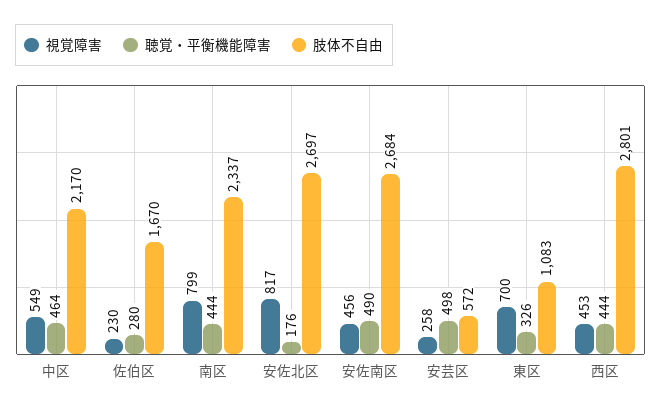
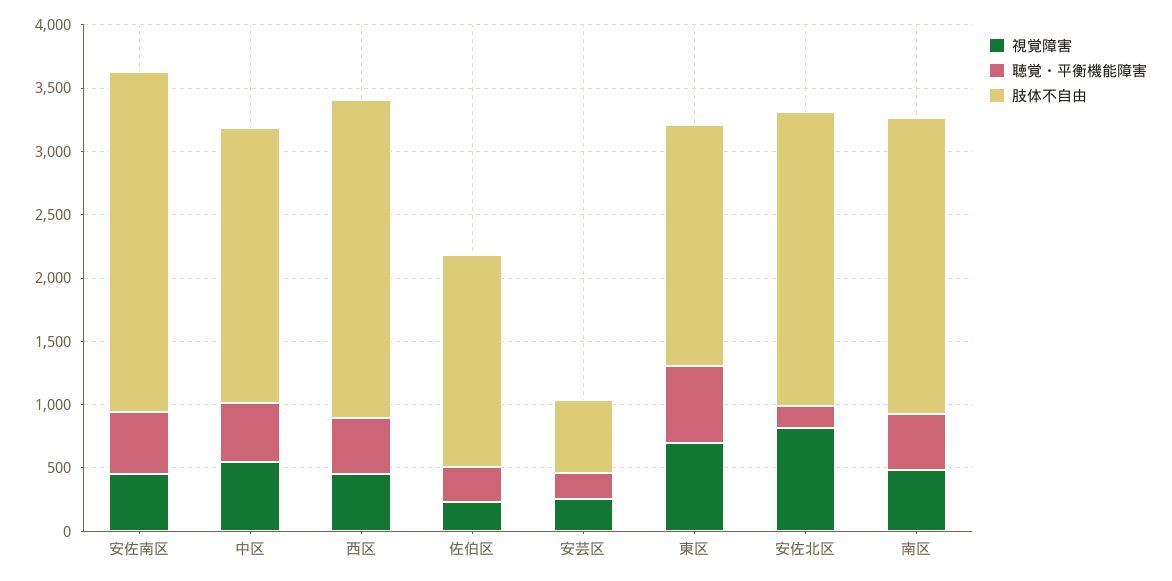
  {
    "視覚障害": {
      "中区": 549,
      "佐伯区": 230,
-     "南区": 799,
+     "南区": 500,
      "安佐北区": 817,
      "安佐南区": 456,
      "安芸区": 258,
      "東区": 700,
      "西区": 453
    },
    "聴覚・平衡機能障害": {
      "中区": 464,
      "佐伯区": 280,
      "南区": 444,
      "安佐北区": 176,
      "安佐南区": 490,
-     "安芸区": 498,
+     "安芸区": 200,
-     "東区": 326,
+     "東区": 600,
      "西区": 444
    },
    "肢体不自由": {
      "中区": 2170,
      "佐伯区": 1670,
      "南区": 2337,
-     "安佐北区": 2697,
+     "安佐北区": 2300,
      "安佐南区": 2684,
      "安芸区": 572,
-     "東区": 1083,
+     "東区": 1900,
-     "西区": 2801
+     "西区": 2500
    }
  }

